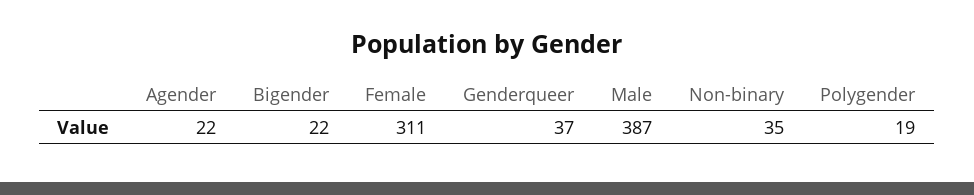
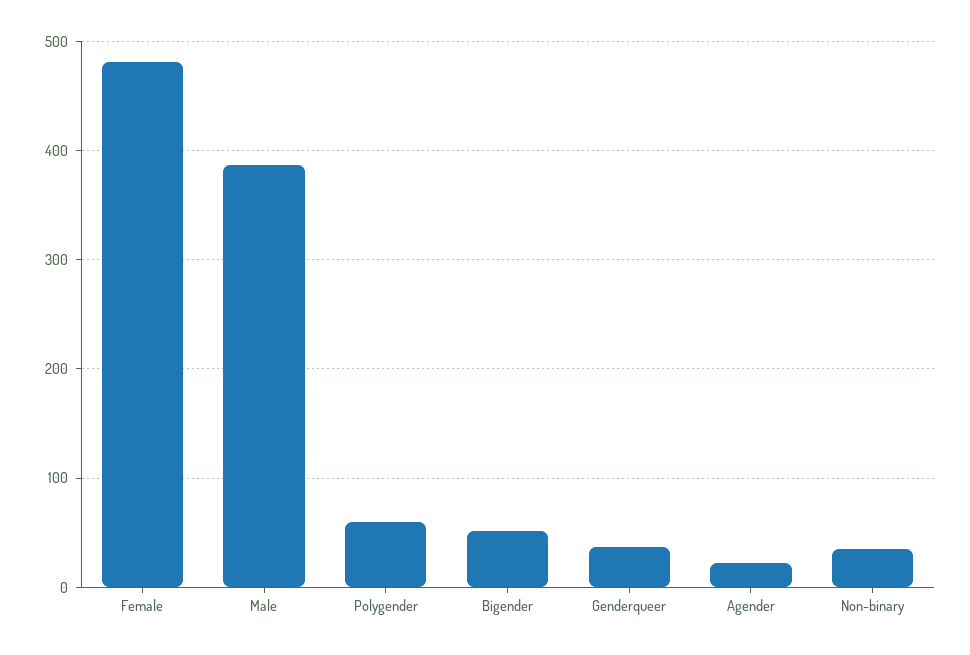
  {
    "Agender": 22,
-   "Bigender": 22,
+   "Bigender": 50,
-   "Female": 311,
+   "Female": 480,
    "Genderqueer": 37,
    "Male": 387,
    "Non-binary": 35,
-   "Polygender": 19
+   "Polygender": 60
  }

